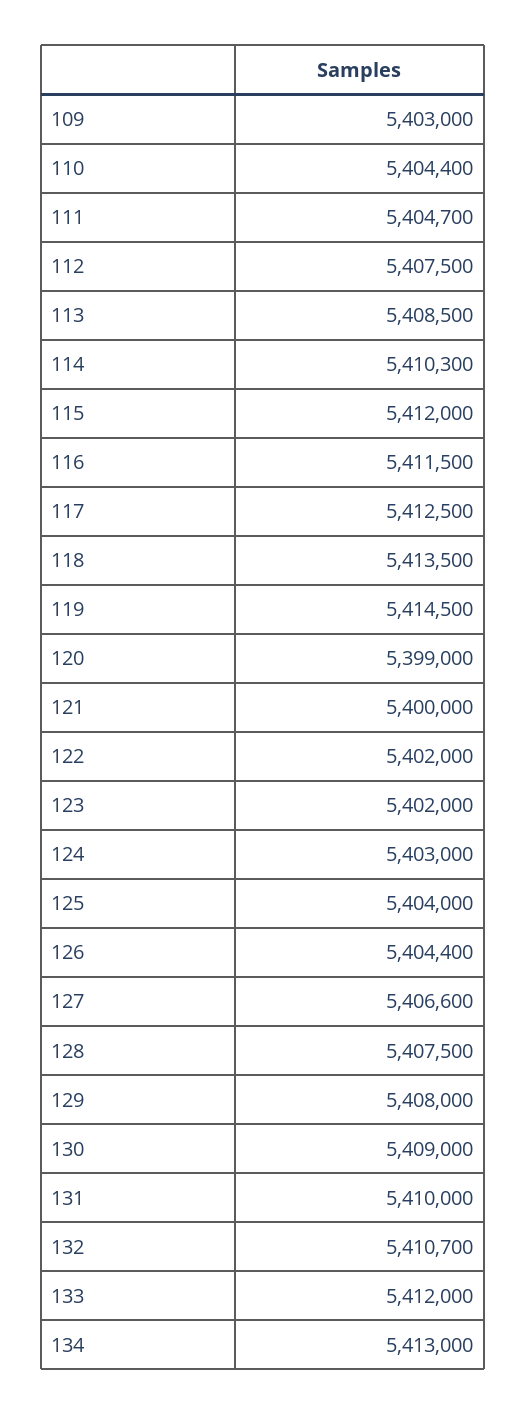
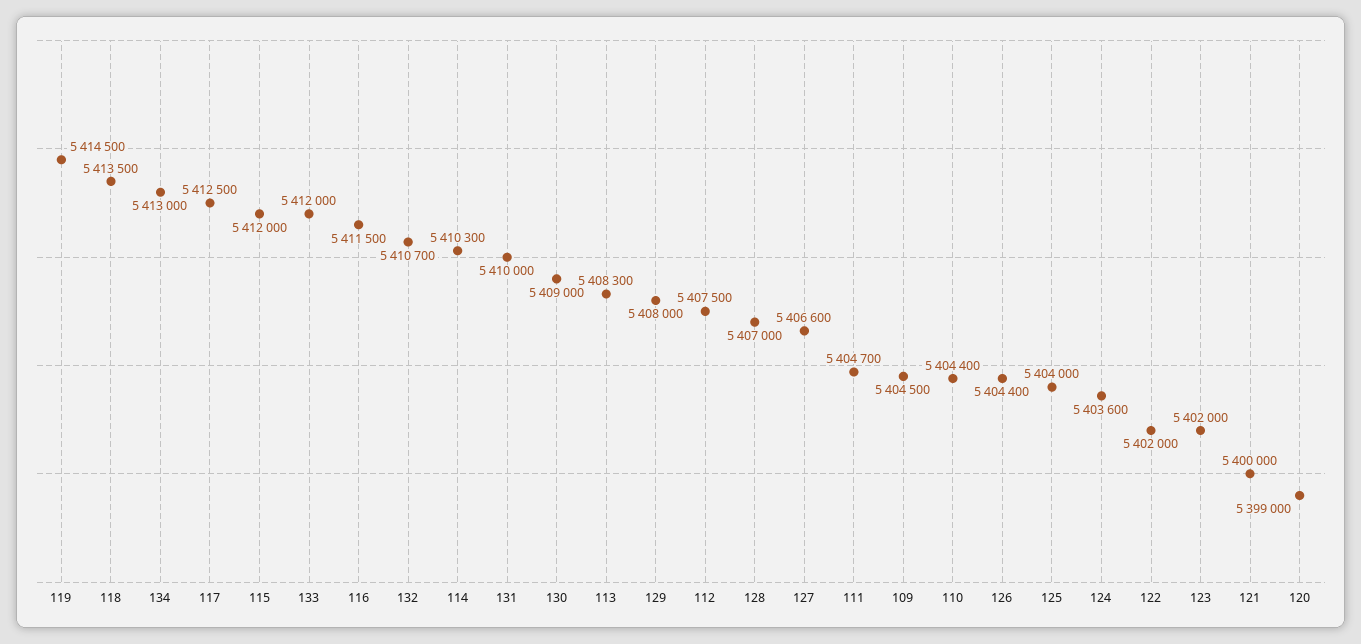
  {
-   "109": 5403000,
+   "109": 5404500,
    "110": 5404400,
    "111": 5404700,
    "112": 5407500,
-   "113": 5408500,
+   "113": 5408300,
    "114": 5410300,
    "115": 5412000,
    "116": 5411500,
    "117": 5412500,
    "118": 5413500,
    "119": 5414500,
    "120": 5399000,
    "121": 5400000,
    "122": 5402000,
    "123": 5402000,
-   "124": 5403000,
+   "124": 5403600,
    "125": 5404000,
    "126": 5404400,
    "127": 5406600,
-   "128": 5407500,
+   "128": 5407000,
    "129": 5408000,
    "130": 5409000,
    "131": 5410000,
    "132": 5410700,
    "133": 5412000,
    "134": 5413000
  }

